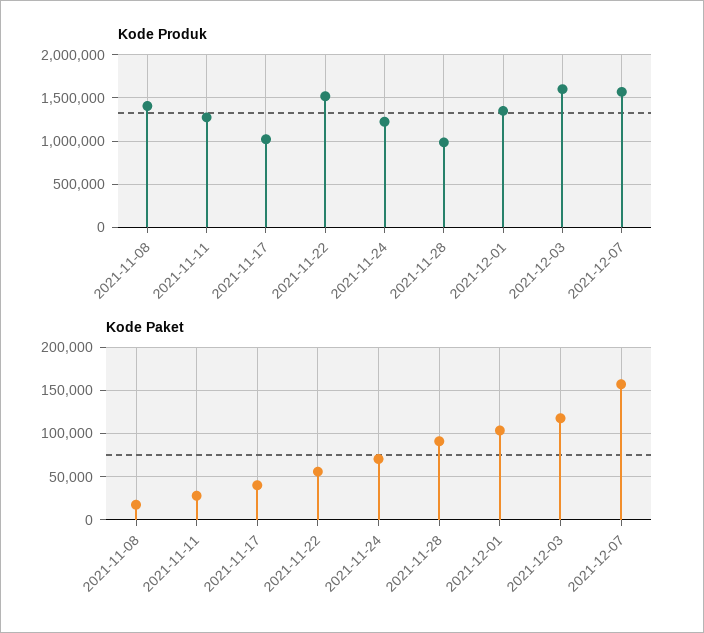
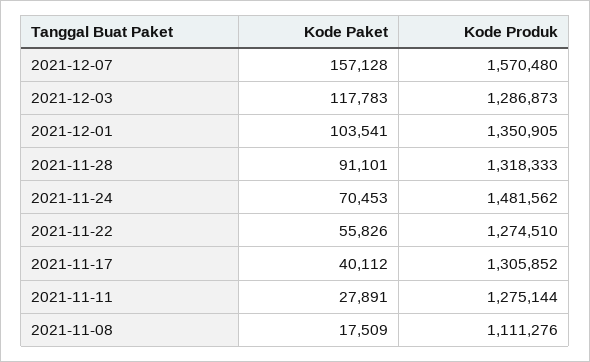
  {
    "Kode Produk": {
-     "2021-11-08": 1400000,
+     "2021-11-08": 1111276,
      "2021-11-11": 1275144,
-     "2021-11-17": 1000000,
+     "2021-11-17": 1305852,
-     "2021-11-22": 1500000,
+     "2021-11-22": 1274510,
-     "2021-11-24": 1200000,
+     "2021-11-24": 1481562,
-     "2021-11-28": 1000000,
+     "2021-11-28": 1318333,
      "2021-12-01": 1350905,
-     "2021-12-03": 1600000,
+     "2021-12-03": 1286873,
      "2021-12-07": 1570480
    },
    "Kode Paket": {
      "2021-11-08": 17509,
      "2021-11-11": 27891,
      "2021-11-17": 40112,
      "2021-11-22": 55826,
      "2021-11-24": 70453,
      "2021-11-28": 91101,
      "2021-12-01": 103541,
      "2021-12-03": 117783,
      "2021-12-07": 157128
    }
  }

